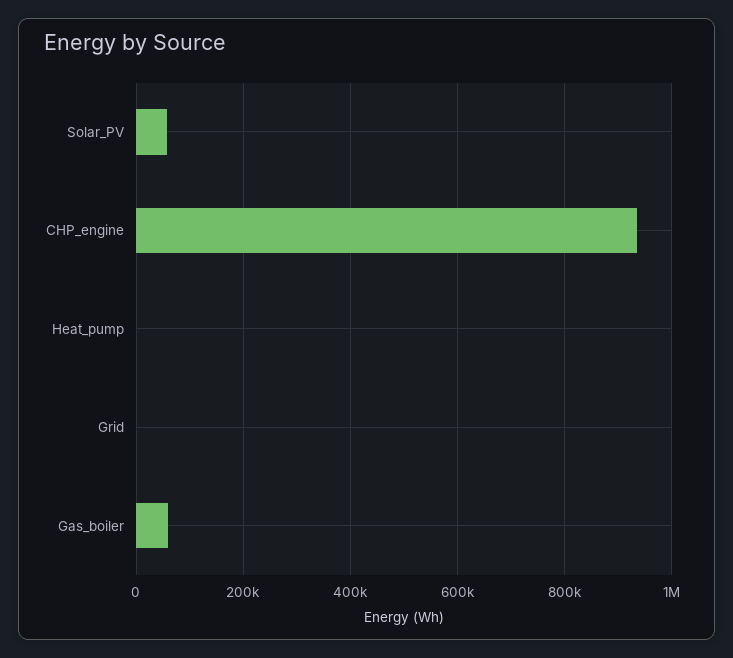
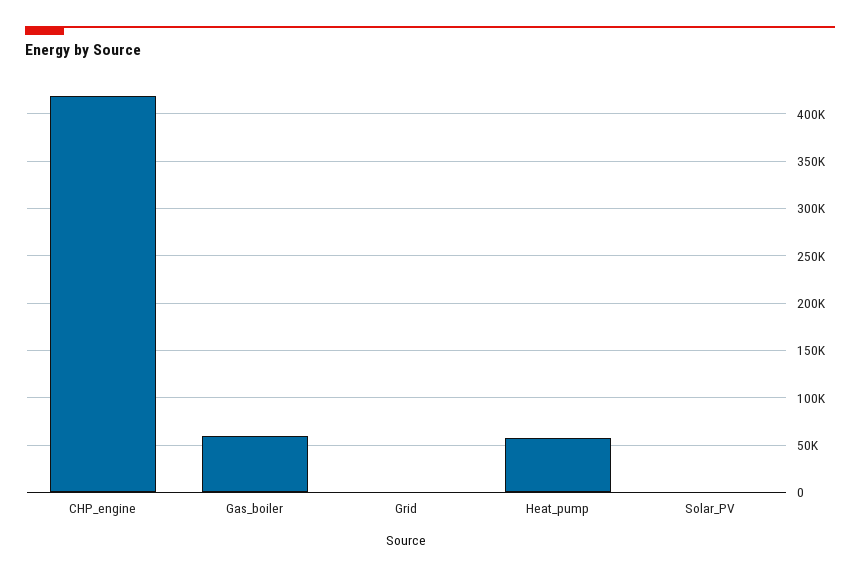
  {
-   "Solar_PV": 60000,
+   "Solar_PV": 0,
-   "CHP_engine": 940000,
+   "CHP_engine": 420000,
-   "Heat_pump": 0,
+   "Heat_pump": 60000,
    "Grid": 0,
    "Gas_boiler": 60000
  }

